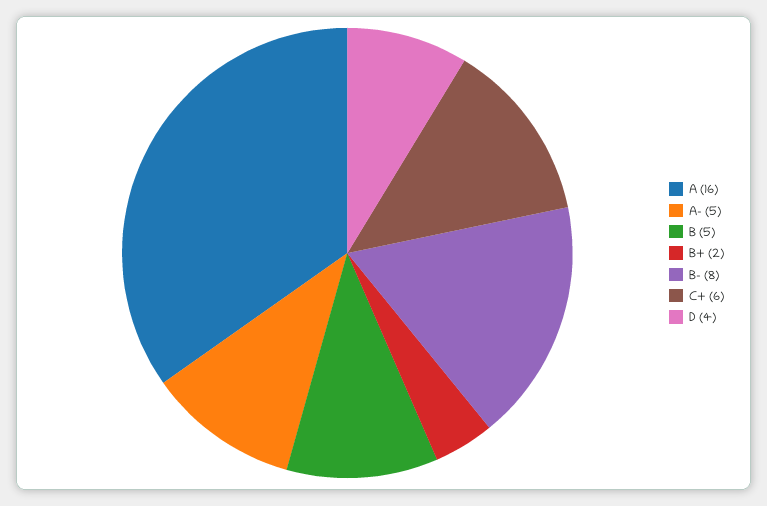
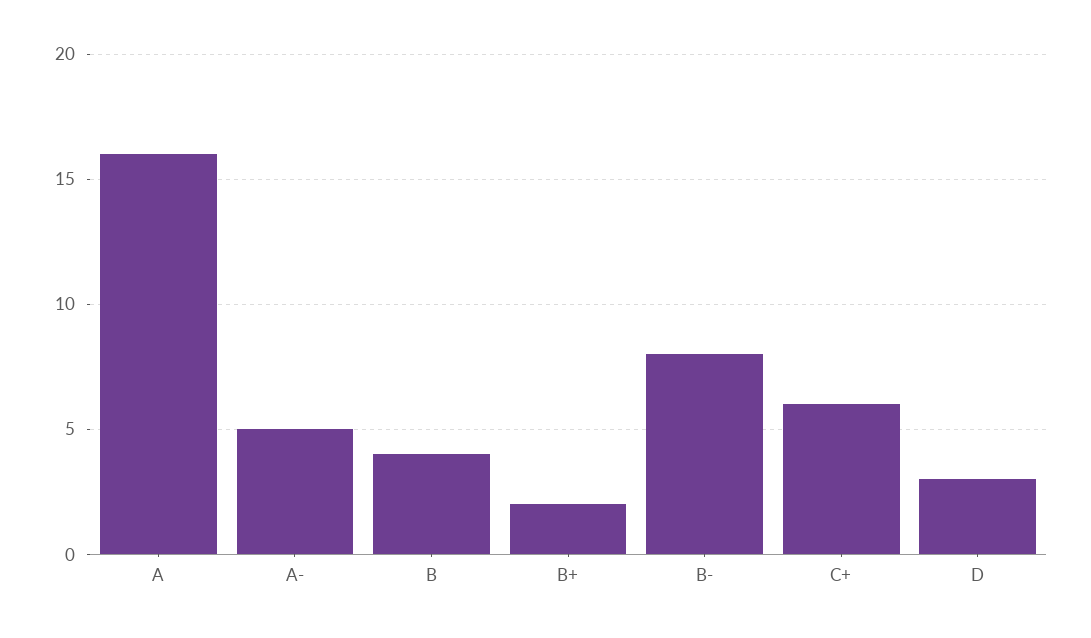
  {
    "A": 16,
    "A-": 5,
-   "B": 5,
+   "B": 4,
    "B+": 2,
    "B-": 8,
    "C+": 6,
-   "D": 4
+   "D": 3
  }

